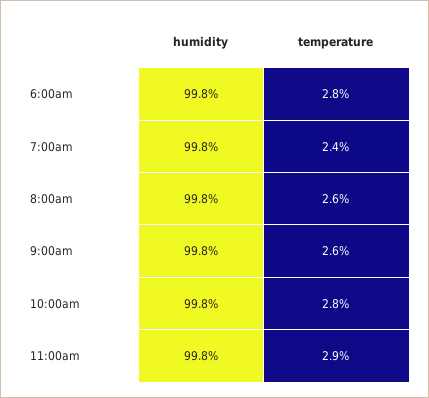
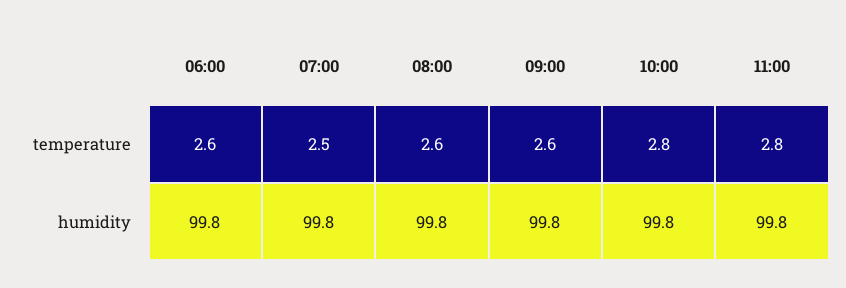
  {
    "humidity": {
      "6:00am": 99.8,
      "7:00am": 99.8,
      "8:00am": 99.8,
      "9:00am": 99.8,
      "10:00am": 99.8,
      "11:00am": 99.8
    },
    "temperature": {
-     "6:00am": 2.8,
+     "6:00am": 2.6,
-     "7:00am": 2.4,
+     "7:00am": 2.5,
      "8:00am": 2.6,
      "9:00am": 2.6,
      "10:00am": 2.8,
-     "11:00am": 2.9
+     "11:00am": 2.8
    }
  }

